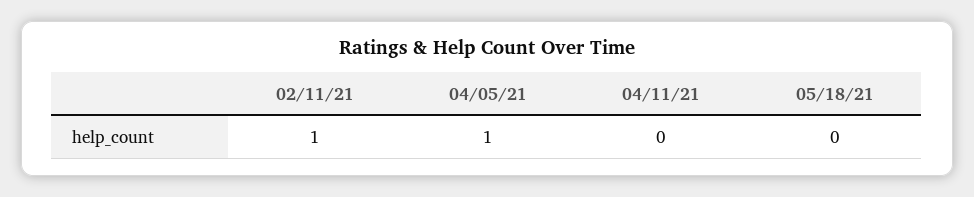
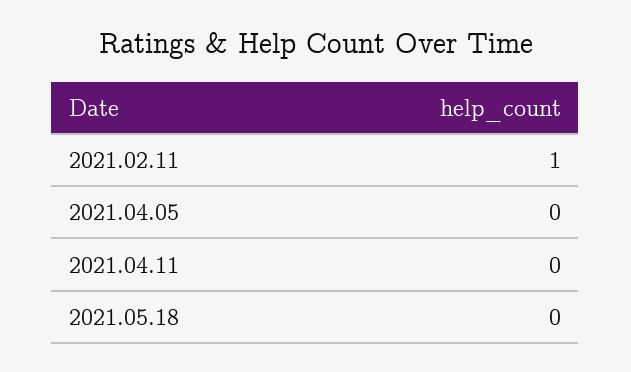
  {
    "02/11/21": 1,
-   "04/05/21": 1,
+   "04/05/21": 0,
    "04/11/21": 0,
    "05/18/21": 0
  }

